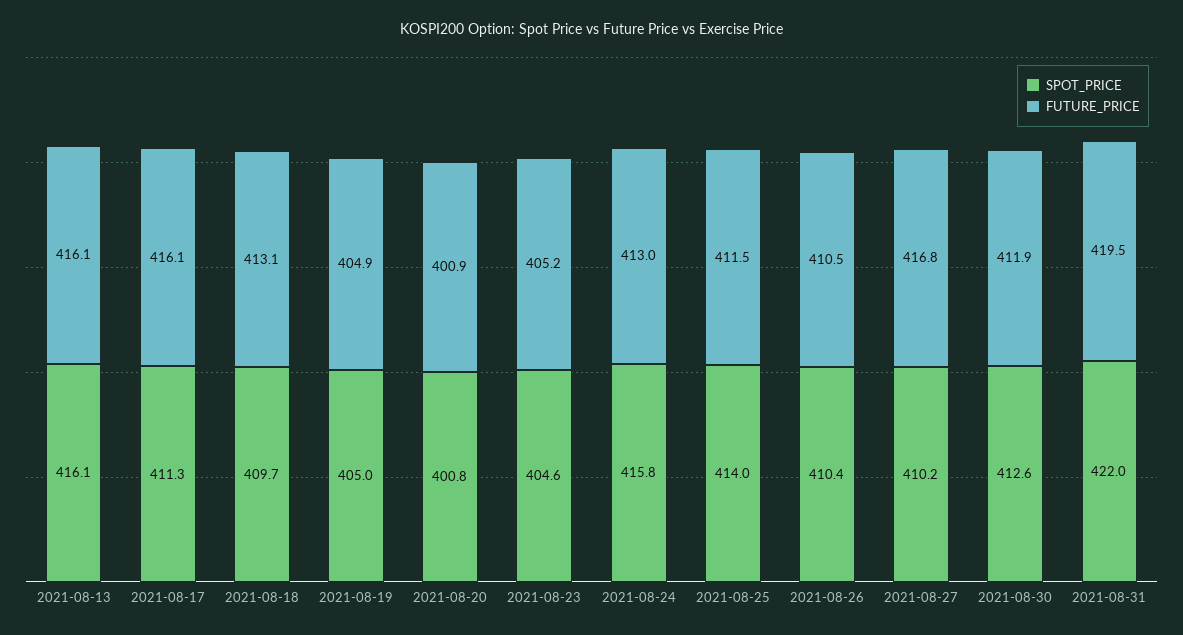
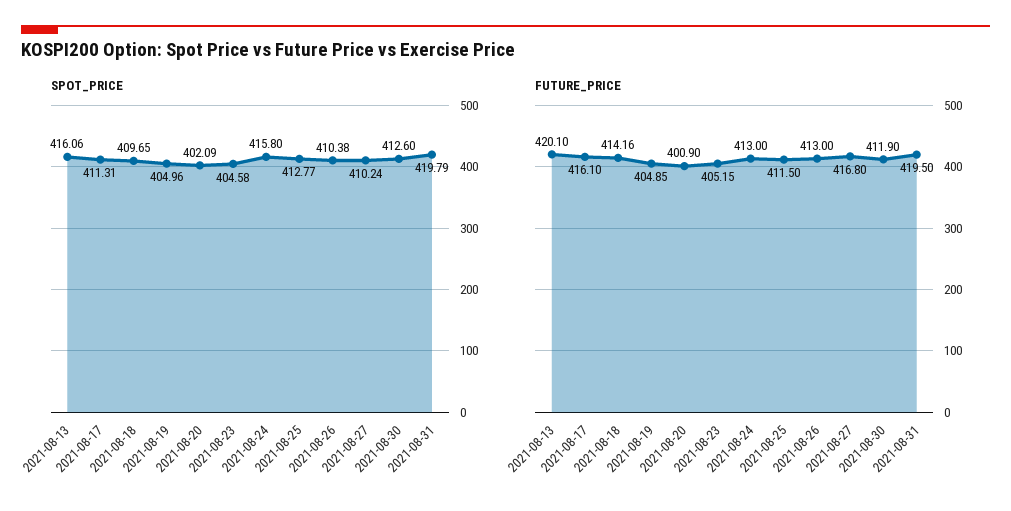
  {
    "SPOT_PRICE": {
      "2021-08-13": 416.06,
      "2021-08-17": 411.31,
      "2021-08-18": 409.65,
      "2021-08-19": 404.96,
-     "2021-08-20": 400.8,
+     "2021-08-20": 402.09,
      "2021-08-23": 404.58,
      "2021-08-24": 415.8,
-     "2021-08-25": 414,
+     "2021-08-25": 412.77,
      "2021-08-26": 410.38,
      "2021-08-27": 410.24,
      "2021-08-30": 412.6,
-     "2021-08-31": 422
+     "2021-08-31": 419.79
    },
    "FUTURE_PRICE": {
-     "2021-08-13": 416.1,
+     "2021-08-13": 420.1,
      "2021-08-17": 416.1,
-     "2021-08-18": 413.1,
+     "2021-08-18": 414.16,
      "2021-08-19": 404.85,
      "2021-08-20": 400.9,
      "2021-08-23": 405.15,
      "2021-08-24": 413,
      "2021-08-25": 411.5,
-     "2021-08-26": 410.5,
+     "2021-08-26": 413,
      "2021-08-27": 416.8,
      "2021-08-30": 411.9,
      "2021-08-31": 419.5
    }
  }

